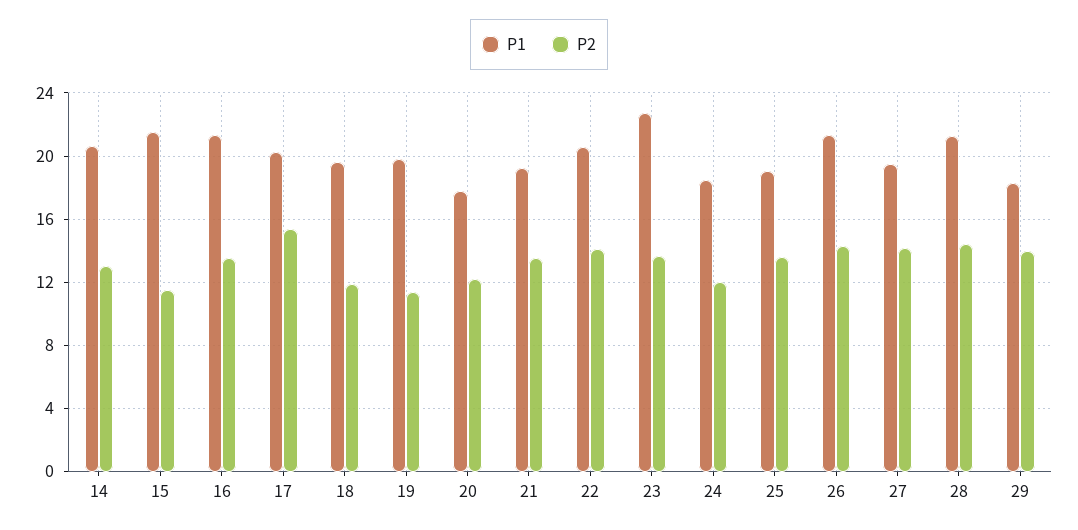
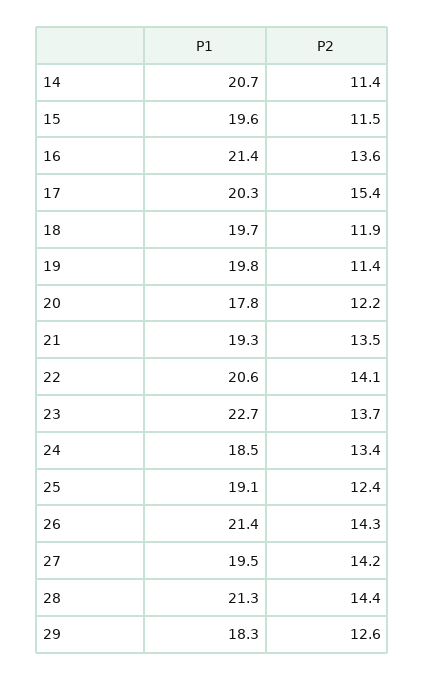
  {
    "P1": {
      "14": 20.7,
-     "15": 21.5,
+     "15": 19.6,
      "16": 21.4,
      "17": 20.3,
      "18": 19.7,
      "19": 19.8,
      "20": 17.8,
      "21": 19.3,
      "22": 20.6,
      "23": 22.7,
      "24": 18.5,
      "25": 19.1,
      "26": 21.4,
      "27": 19.5,
      "28": 21.3,
      "29": 18.3
    },
    "P2": {
-     "14": 13,
+     "14": 11.4,
      "15": 11.5,
      "16": 13.6,
      "17": 15.4,
      "18": 11.9,
      "19": 11.4,
      "20": 12.2,
      "21": 13.5,
      "22": 14.1,
      "23": 13.7,
-     "24": 12,
+     "24": 13.4,
-     "25": 13.5,
+     "25": 12.4,
      "26": 14.3,
      "27": 14.2,
      "28": 14.4,
-     "29": 14
+     "29": 12.6
    }
  }

